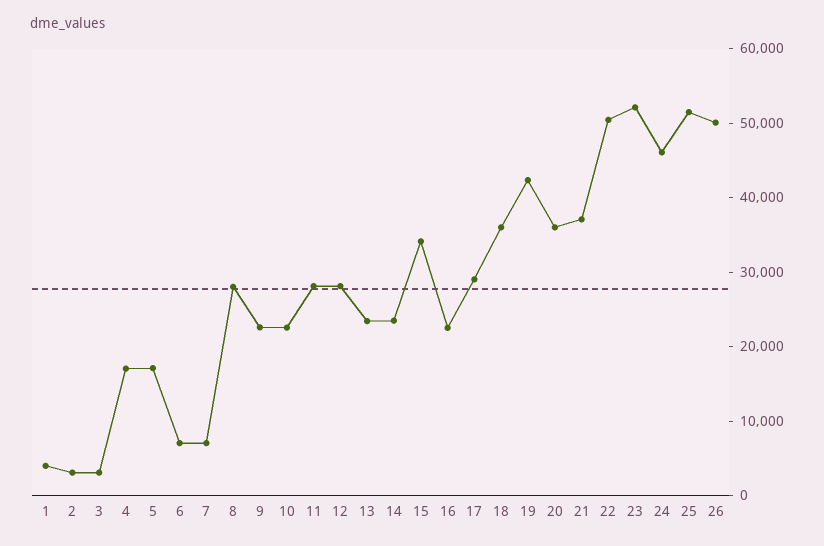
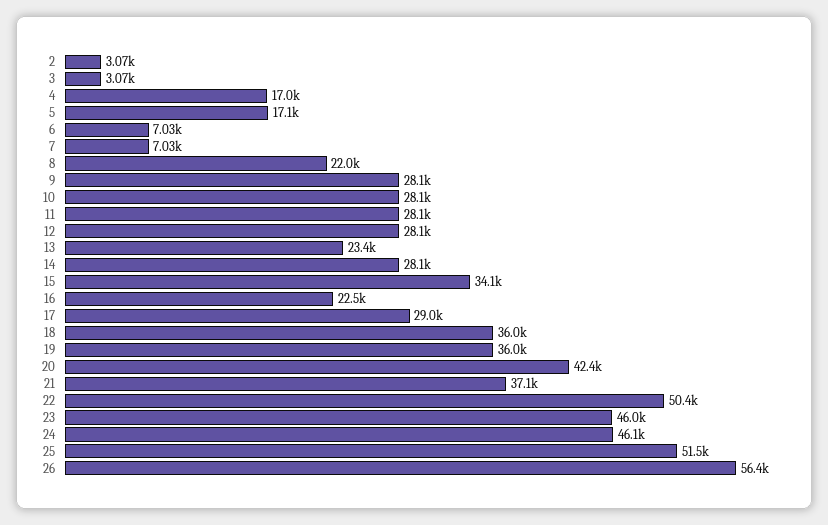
  {
-   "1": 4000,
    "2": 3070,
    "3": 3070,
    "4": 17000,
    "5": 17100,
    "6": 7030,
    "7": 7030,
-   "8": 28000,
+   "8": 22000,
-   "9": 22000,
+   "9": 28100,
-   "10": 22000,
+   "10": 28100,
    "11": 28100,
    "12": 28100,
    "13": 23400,
-   "14": 24000,
+   "14": 28100,
    "15": 34100,
    "16": 22500,
    "17": 29000,
    "18": 36000,
-   "19": 42000,
+   "19": 36000,
-   "20": 36000,
+   "20": 42400,
    "21": 37100,
    "22": 50400,
-   "23": 52000,
+   "23": 46000,
    "24": 46100,
    "25": 51500,
-   "26": 50000
+   "26": 56400
  }

